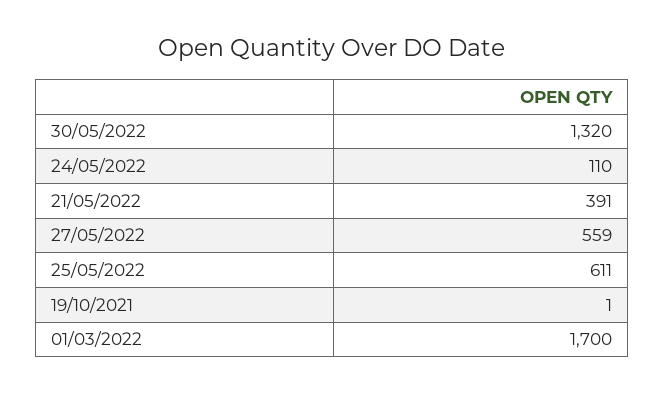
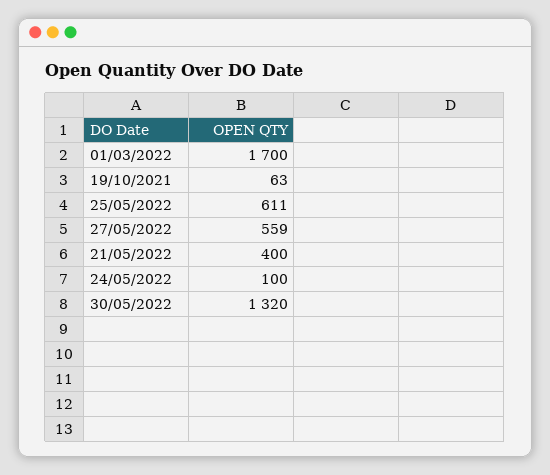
  {
    "30/05/2022": 1320,
-   "24/05/2022": 110,
+   "24/05/2022": 100,
-   "21/05/2022": 391,
+   "21/05/2022": 400,
    "27/05/2022": 559,
    "25/05/2022": 611,
-   "19/10/2021": 1,
+   "19/10/2021": 63,
    "01/03/2022": 1700
  }

